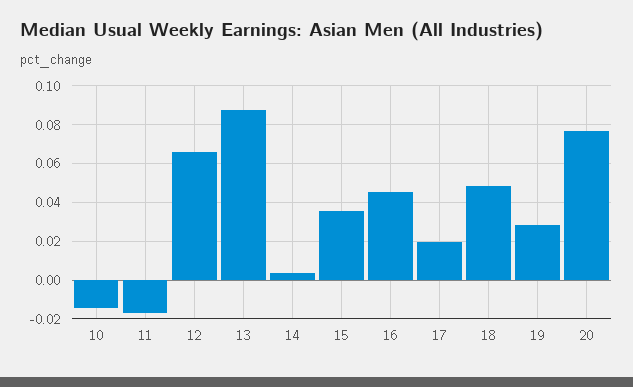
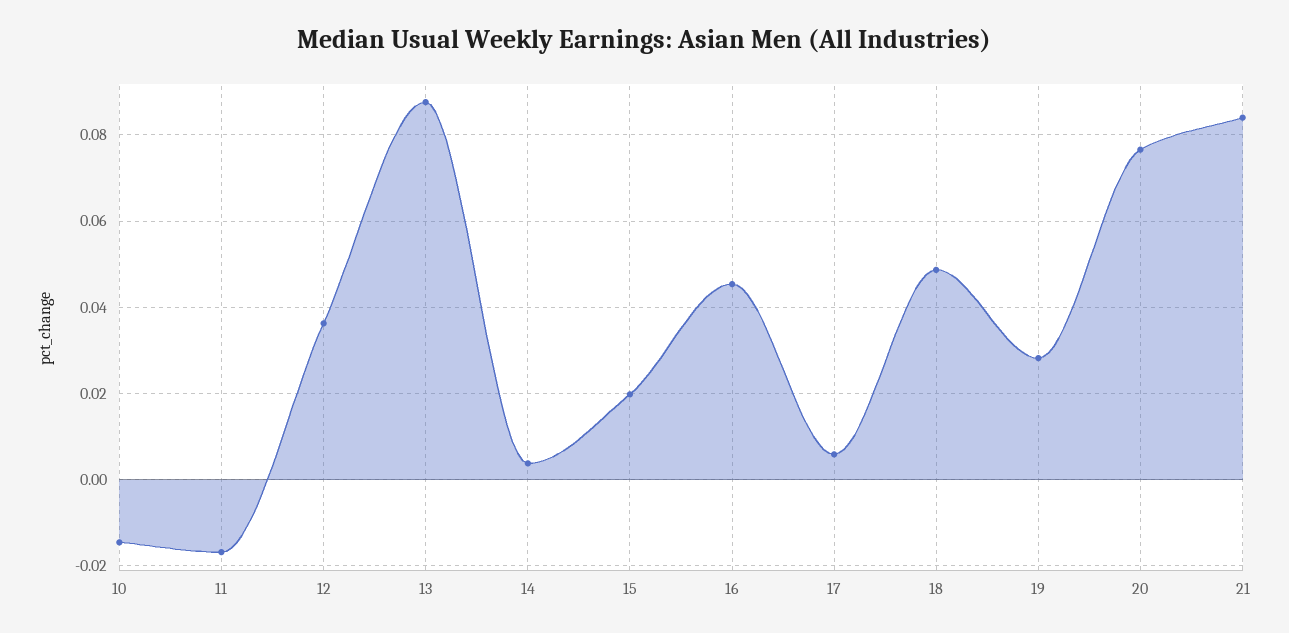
  {
    "10": -0.014,
    "11": -0.016,
-   "12": 0.065,
+   "12": 0.036,
    "13": 0.088,
    "14": 0.004,
-   "15": 0.035,
+   "15": 0.02,
    "16": 0.046,
-   "17": 0.02,
+   "17": 0.006,
    "18": 0.048,
    "19": 0.028,
-   "20": 0.076
+   "20": 0.076,
+   "21": 0.084
  }

